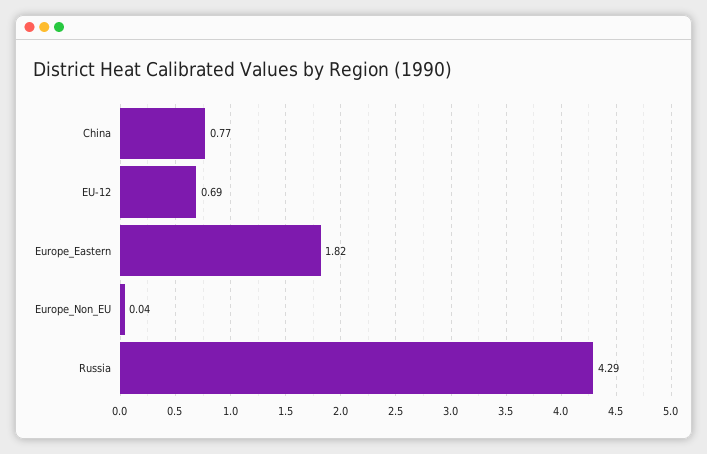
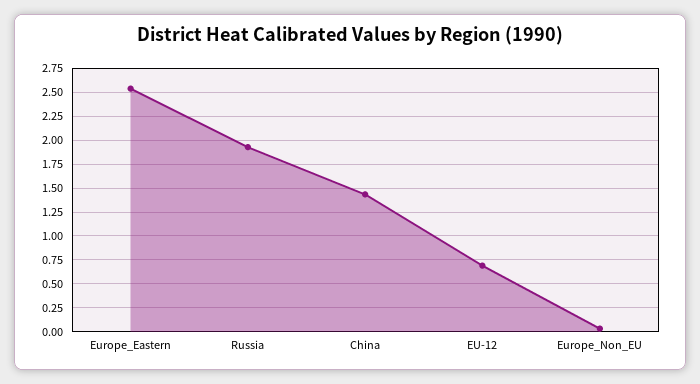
  {
-   "China": 0.77,
+   "China": 1.5,
    "EU-12": 0.69,
-   "Europe_Eastern": 1.82,
+   "Europe_Eastern": 2.5,
    "Europe_Non_EU": 0.04,
-   "Russia": 4.29
+   "Russia": 2
  }

